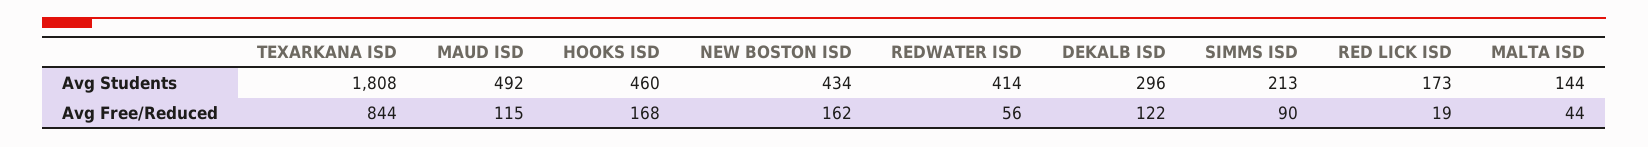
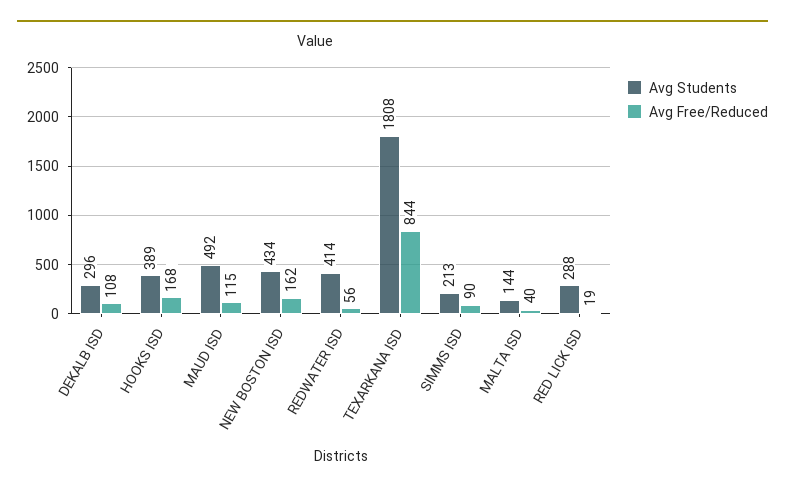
  {
    "Avg Students": {
      "TEXARKANA ISD": 1808,
      "MAUD ISD": 492,
-     "HOOKS ISD": 460,
+     "HOOKS ISD": 389,
      "NEW BOSTON ISD": 434,
      "REDWATER ISD": 414,
      "DEKALB ISD": 296,
      "SIMMS ISD": 213,
-     "RED LICK ISD": 173,
+     "RED LICK ISD": 288,
      "MALTA ISD": 144
    },
    "Avg Free/Reduced": {
      "TEXARKANA ISD": 844,
      "MAUD ISD": 115,
      "HOOKS ISD": 168,
      "NEW BOSTON ISD": 162,
      "REDWATER ISD": 56,
-     "DEKALB ISD": 122,
+     "DEKALB ISD": 108,
      "SIMMS ISD": 90,
      "RED LICK ISD": 19,
-     "MALTA ISD": 44
+     "MALTA ISD": 40
    }
  }

